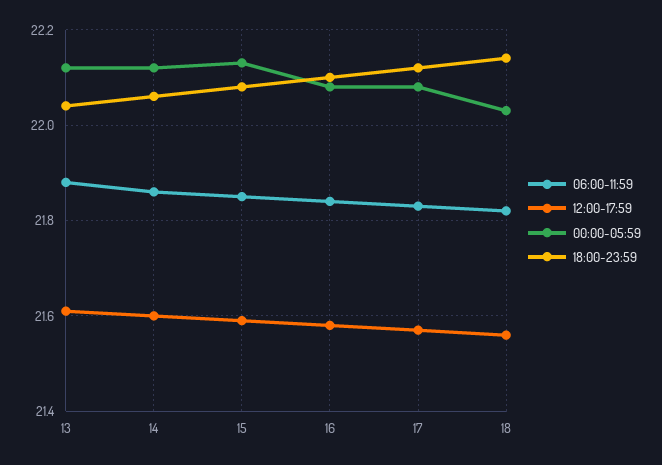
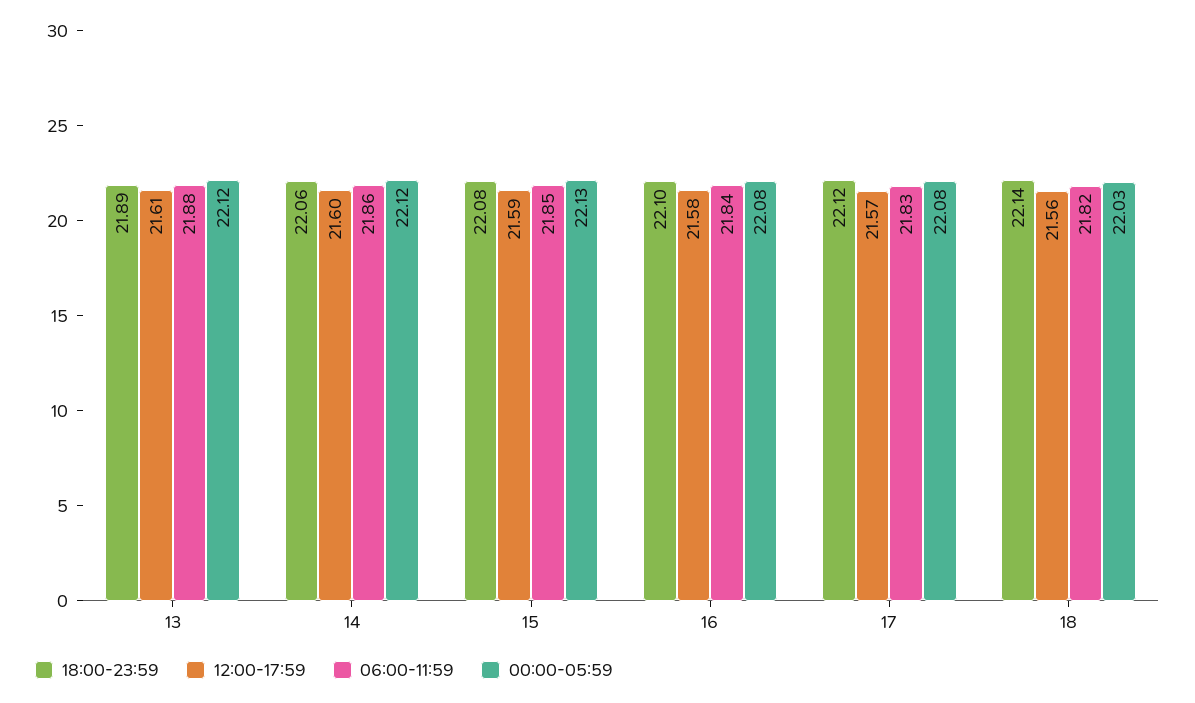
  {
    "06:00-11:59": {
      "13": 21.88,
      "14": 21.86,
      "15": 21.85,
      "16": 21.84,
      "17": 21.83,
      "18": 21.82
    },
    "12:00-17:59": {
      "13": 21.61,
      "14": 21.6,
      "15": 21.59,
      "16": 21.58,
      "17": 21.57,
      "18": 21.56
    },
    "00:00-05:59": {
      "13": 22.12,
      "14": 22.12,
      "15": 22.13,
      "16": 22.08,
      "17": 22.08,
      "18": 22.03
    },
    "18:00-23:59": {
-     "13": 22.05,
+     "13": 21.89,
      "14": 22.06,
      "15": 22.08,
      "16": 22.1,
      "17": 22.12,
      "18": 22.14
    }
  }

